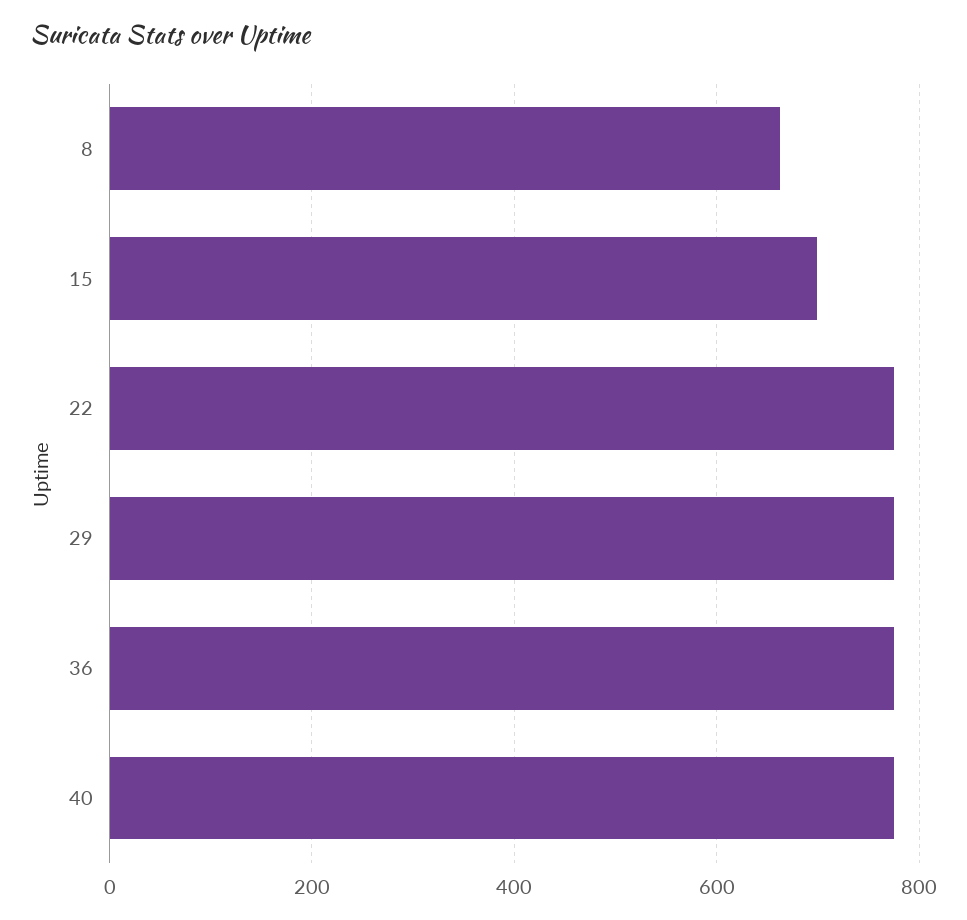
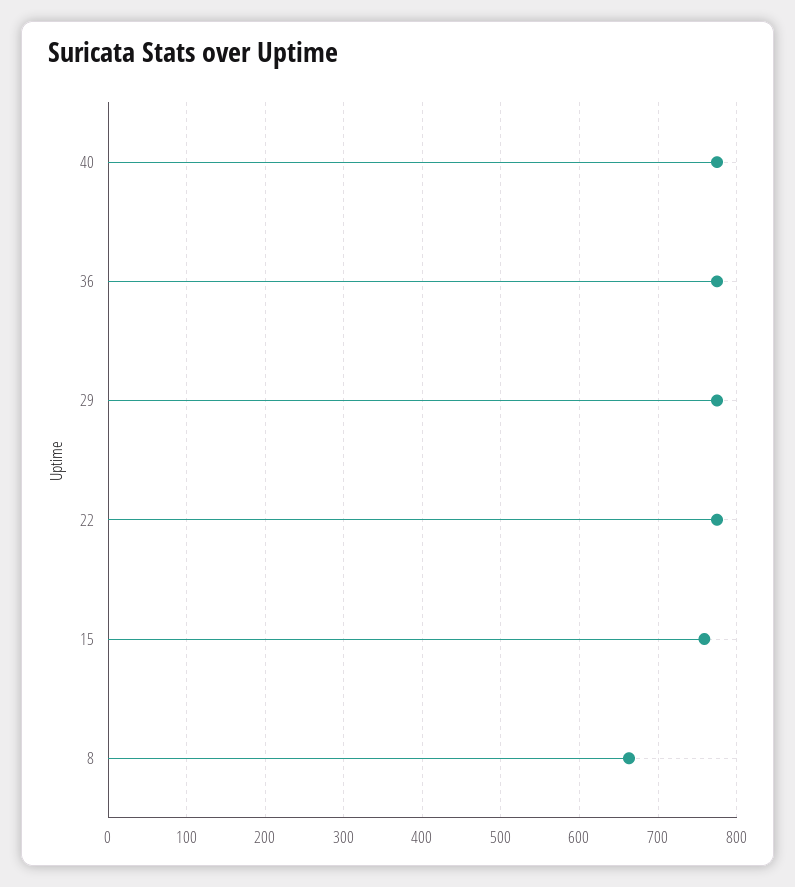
  {
    "8": 660,
-   "15": 700,
+   "15": 760,
    "22": 780,
    "29": 780,
    "36": 780,
    "40": 780
  }

